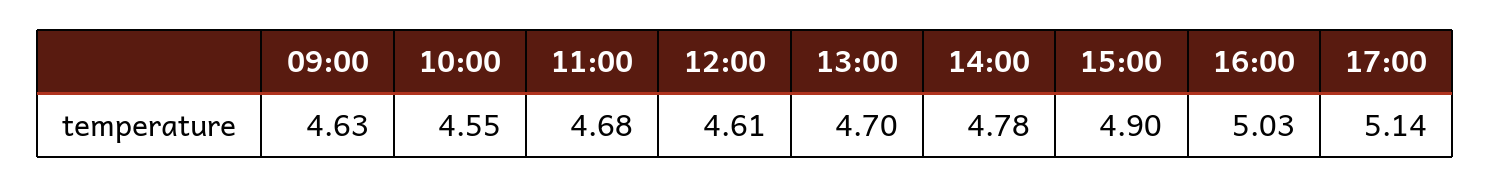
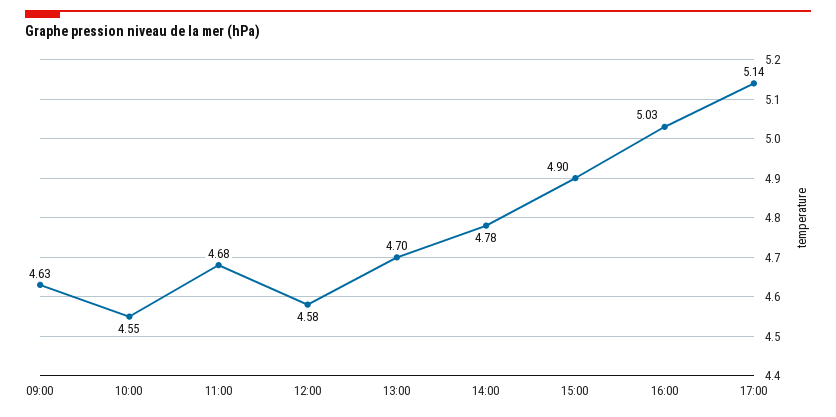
  {
    "09:00": 4.63,
    "10:00": 4.55,
    "11:00": 4.68,
-   "12:00": 4.61,
+   "12:00": 4.58,
    "13:00": 4.7,
    "14:00": 4.78,
    "15:00": 4.9,
    "16:00": 5.03,
    "17:00": 5.14
  }

